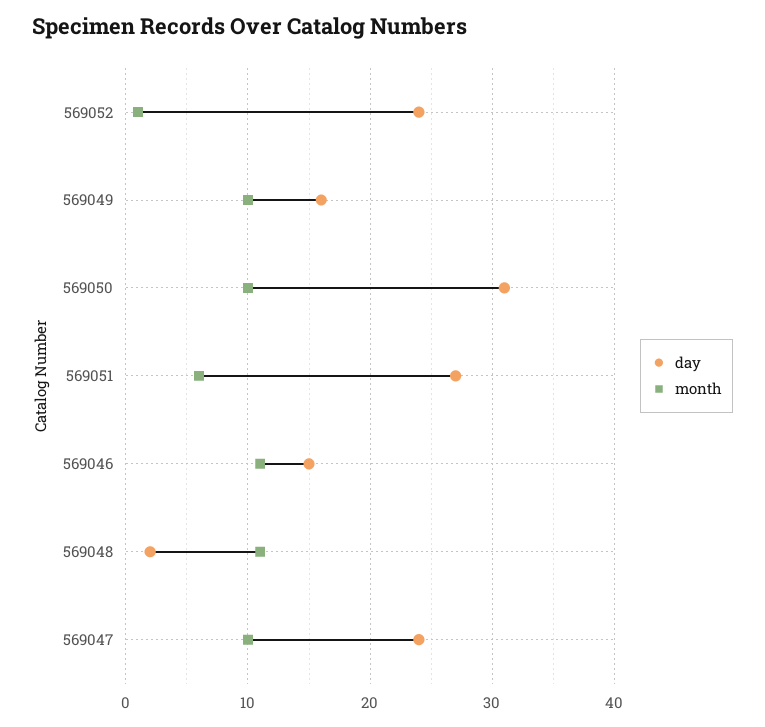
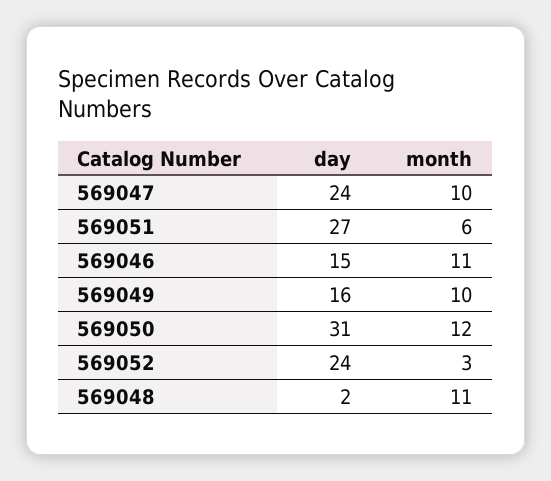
  {
    "day": {
      "569052": 24,
      "569049": 16,
      "569050": 31,
      "569051": 27,
      "569046": 15,
      "569048": 2,
      "569047": 24
    },
    "month": {
-     "569052": 1,
+     "569052": 3,
      "569049": 10,
-     "569050": 10,
+     "569050": 12,
      "569051": 6,
      "569046": 11,
      "569048": 11,
      "569047": 10
    }
  }

